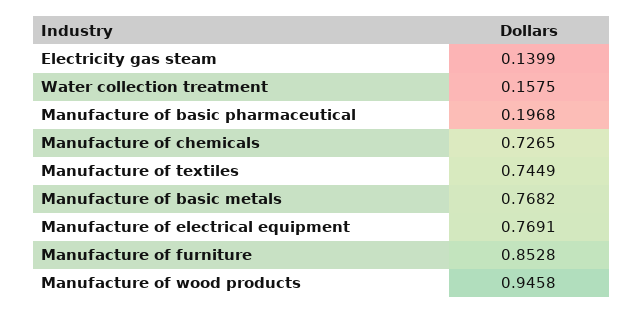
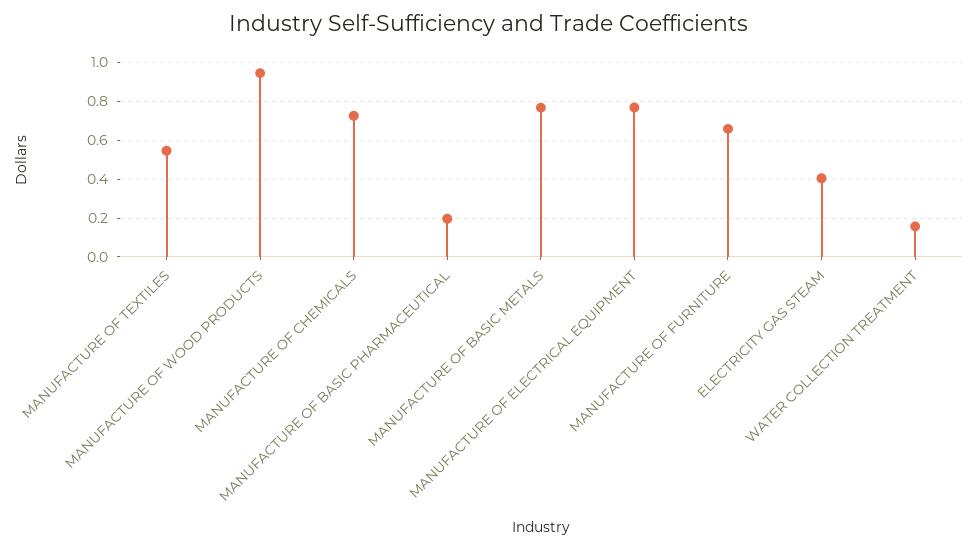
  {
-   "Electricity gas steam": 0.1399,
+   "Electricity gas steam": 0.4,
    "Water collection treatment": 0.1575,
    "Manufacture of basic pharmaceutical": 0.1968,
    "Manufacture of chemicals": 0.7265,
-   "Manufacture of textiles": 0.7449,
+   "Manufacture of textiles": 0.55,
    "Manufacture of basic metals": 0.7682,
    "Manufacture of electrical equipment": 0.7691,
-   "Manufacture of furniture": 0.8528,
+   "Manufacture of furniture": 0.65,
    "Manufacture of wood products": 0.9458
  }

